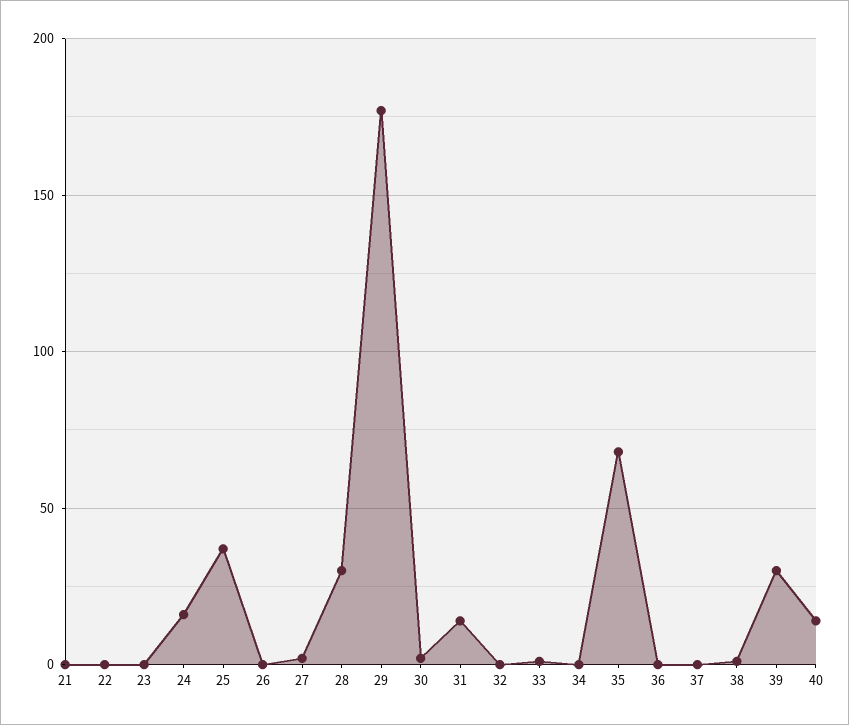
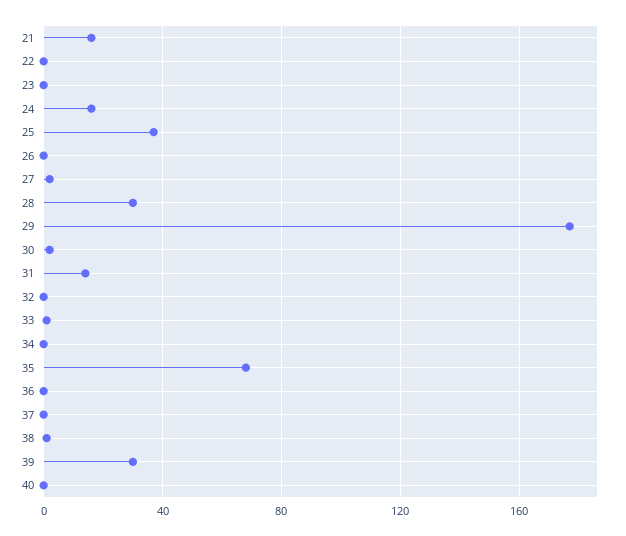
  {
-   "21": 0,
+   "21": 15,
    "22": 0,
    "23": 0,
    "24": 15,
    "25": 35,
    "26": 0,
    "27": 0,
    "28": 30,
    "29": 175,
    "30": 0,
    "31": 15,
    "32": 0,
    "33": 0,
    "34": 0,
    "35": 70,
    "36": 0,
    "37": 0,
    "38": 0,
    "39": 30,
-   "40": 15
+   "40": 0
  }

